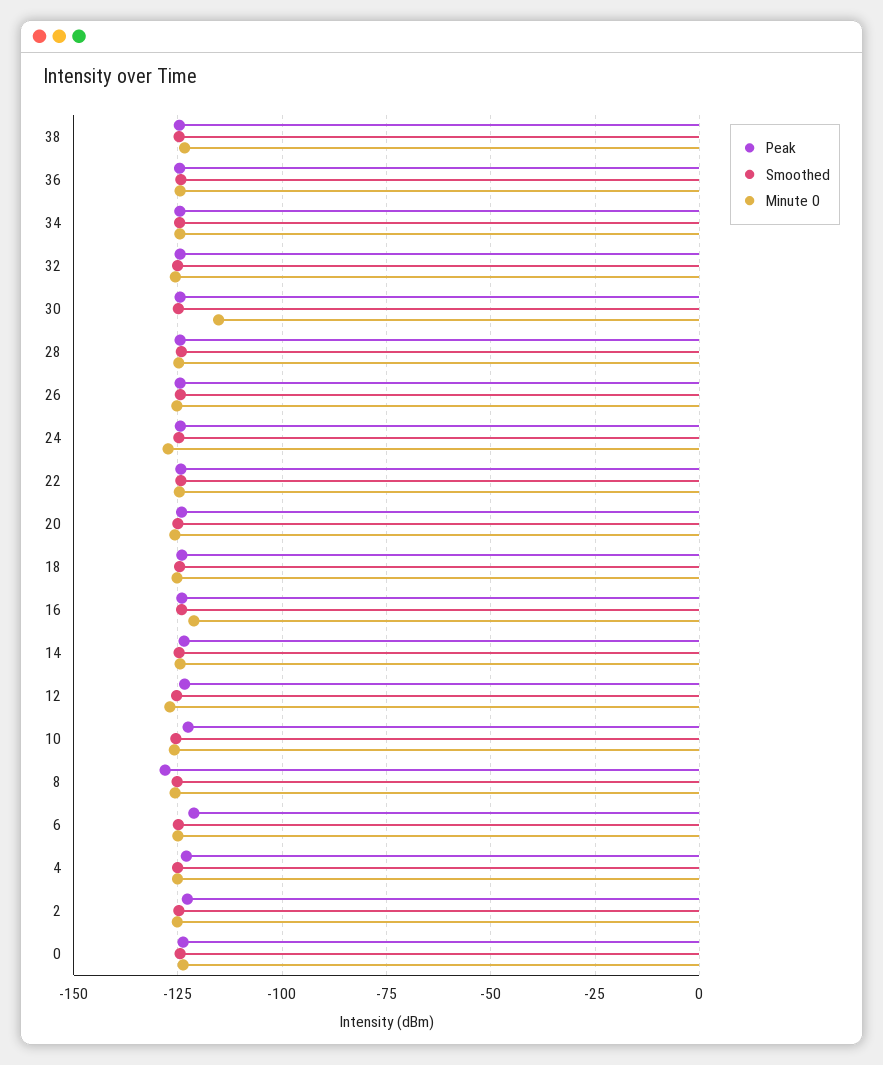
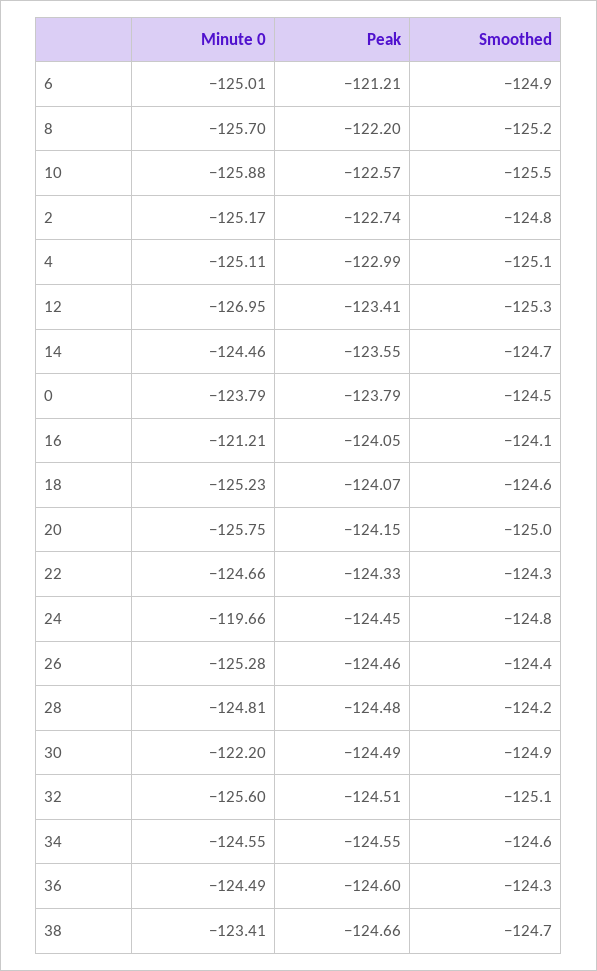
  {
    "Peak": {
      "38": -124.66,
      "36": -124.6,
      "34": -124.55,
      "32": -124.51,
      "30": -124.49,
      "28": -124.48,
      "26": -124.46,
      "24": -124.45,
      "22": -124.33,
      "20": -124.15,
      "18": -124.07,
      "16": -124.05,
      "14": -123.55,
      "12": -123.41,
      "10": -122.57,
-     "8": -127.5,
+     "8": -122.2,
      "6": -121.21,
      "4": -122.99,
      "2": -122.74,
      "0": -123.79
    },
    "Smoothed": {
      "38": -124.7,
      "36": -124.3,
      "34": -124.6,
      "32": -125.1,
      "30": -124.9,
      "28": -124.2,
      "26": -124.4,
      "24": -124.8,
      "22": -124.3,
      "20": -125,
      "18": -124.6,
      "16": -124.1,
      "14": -124.7,
      "12": -125.3,
      "10": -125.5,
      "8": -125.2,
      "6": -124.9,
      "4": -125.1,
      "2": -124.8,
      "0": -124.5
    },
    "Minute 0": {
      "38": -123.41,
      "36": -124.49,
      "34": -124.55,
      "32": -125.6,
-     "30": -115,
+     "30": -122.2,
      "28": -124.81,
      "26": -125.28,
-     "24": -127.5,
+     "24": -119.66,
      "22": -124.66,
      "20": -125.75,
      "18": -125.23,
      "16": -121.21,
      "14": -124.46,
      "12": -126.95,
      "10": -125.88,
      "8": -125.7,
      "6": -125.01,
      "4": -125.11,
      "2": -125.17,
      "0": -123.79
    }
  }

